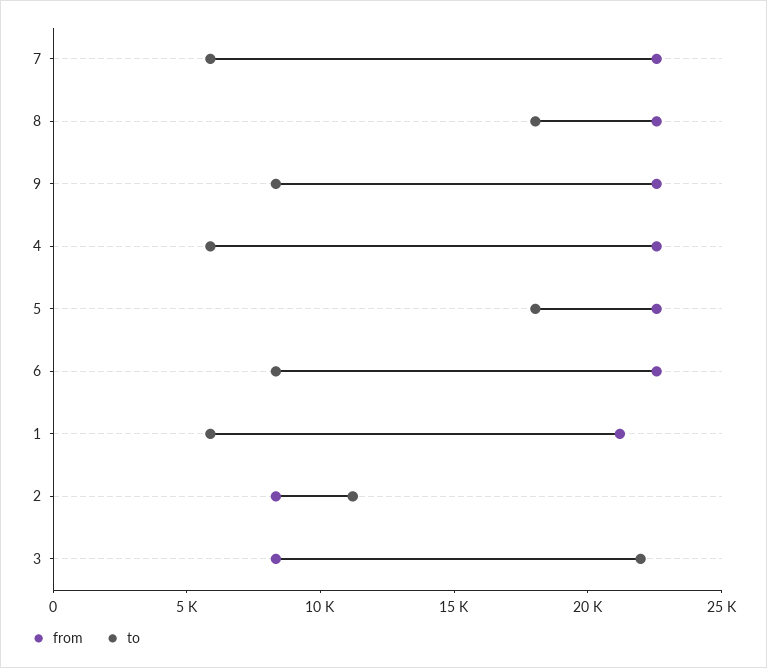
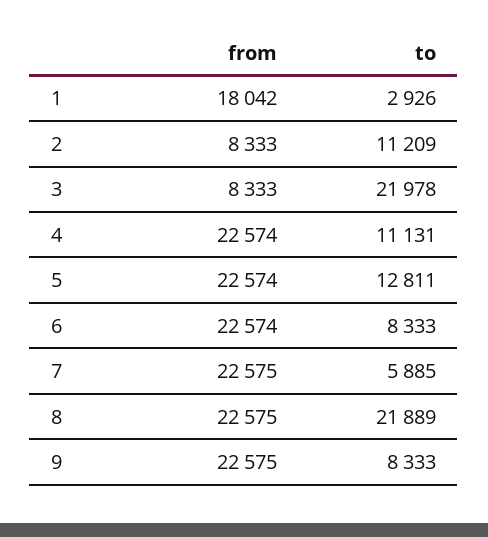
  {
    "from": {
      "7": 22575,
      "8": 22575,
      "9": 22575,
      "4": 22574,
      "5": 22574,
      "6": 22574,
-     "1": 21000,
+     "1": 18042,
      "2": 8333,
      "3": 8333
    },
    "to": {
      "7": 5885,
-     "8": 18000,
+     "8": 21889,
      "9": 8333,
-     "4": 6000,
+     "4": 11131,
-     "5": 18000,
+     "5": 12811,
      "6": 8333,
-     "1": 6000,
+     "1": 2926,
      "2": 11209,
      "3": 21978
    }
  }

